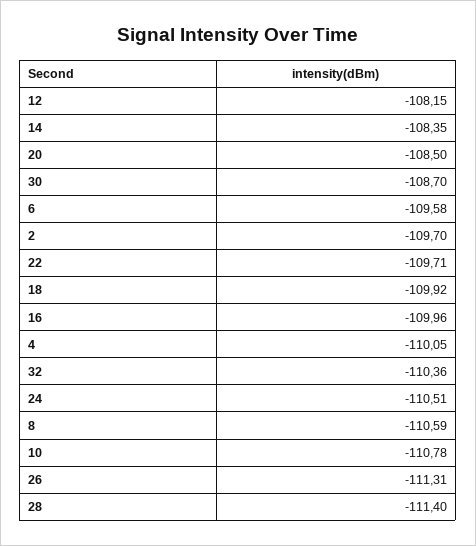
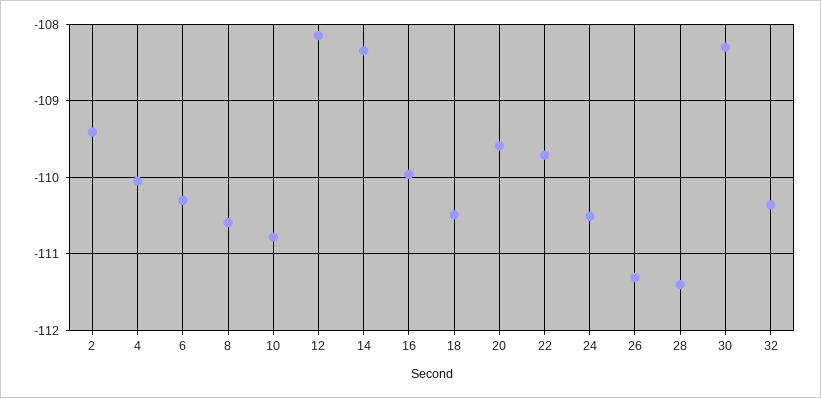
  {
    "12": -108.15,
    "14": -108.35,
-   "20": -108.5,
+   "20": -109.6,
-   "30": -108.7,
+   "30": -108.3,
-   "6": -109.58,
+   "6": -110.3,
-   "2": -109.7,
+   "2": -109.4,
    "22": -109.71,
-   "18": -109.92,
+   "18": -110.5,
    "16": -109.96,
    "4": -110.05,
    "32": -110.36,
    "24": -110.51,
    "8": -110.59,
    "10": -110.78,
    "26": -111.31,
    "28": -111.4
  }

